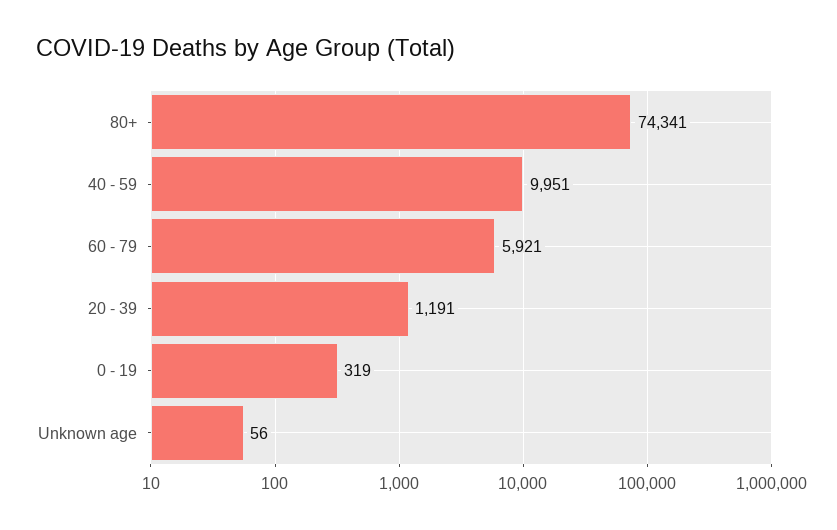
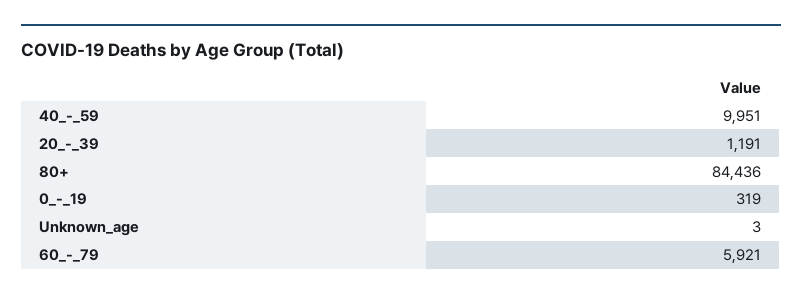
  {
-   "80+": 74341,
+   "80+": 84436,
    "40 - 59": 9951,
    "60 - 79": 5921,
    "20 - 39": 1191,
    "0 - 19": 319,
-   "Unknown age": 56
+   "Unknown age": 3
  }

